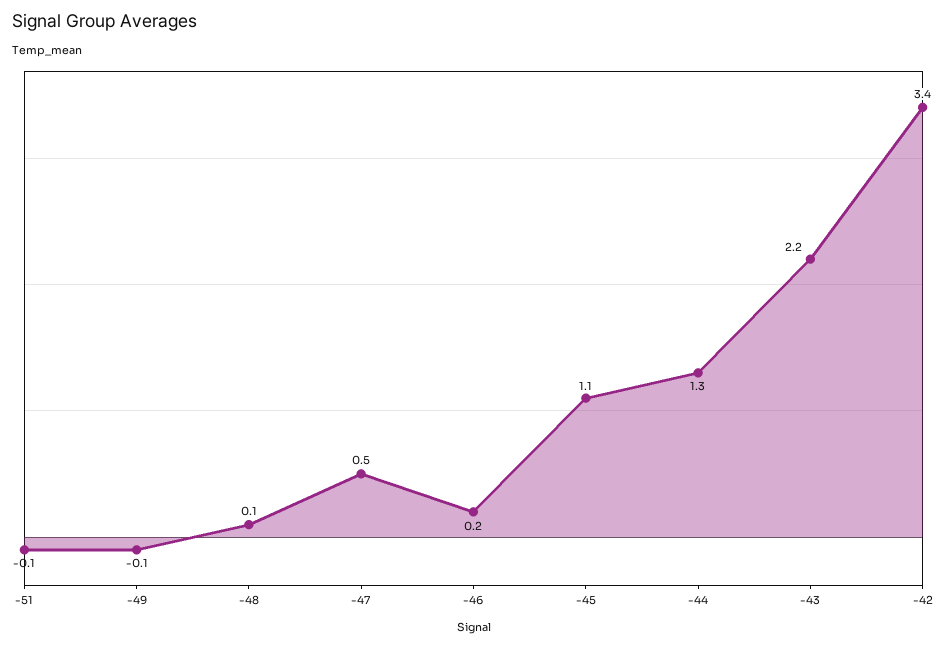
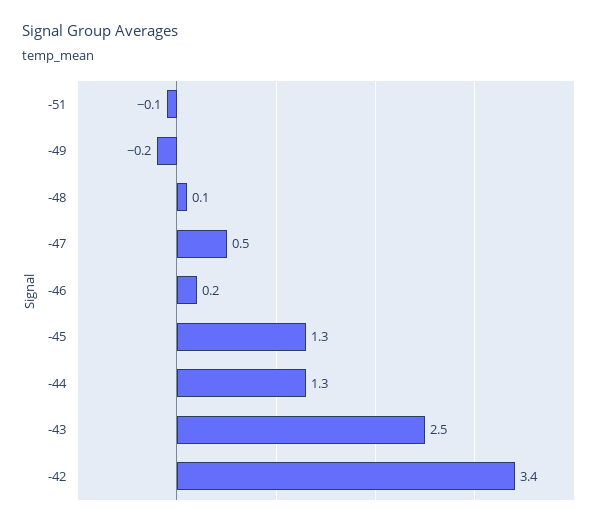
  {
    "-51": -0.1,
-   "-49": -0.1,
+   "-49": -0.2,
    "-48": 0.1,
    "-47": 0.5,
    "-46": 0.2,
-   "-45": 1.1,
+   "-45": 1.3,
    "-44": 1.3,
-   "-43": 2.2,
+   "-43": 2.5,
    "-42": 3.4
  }

